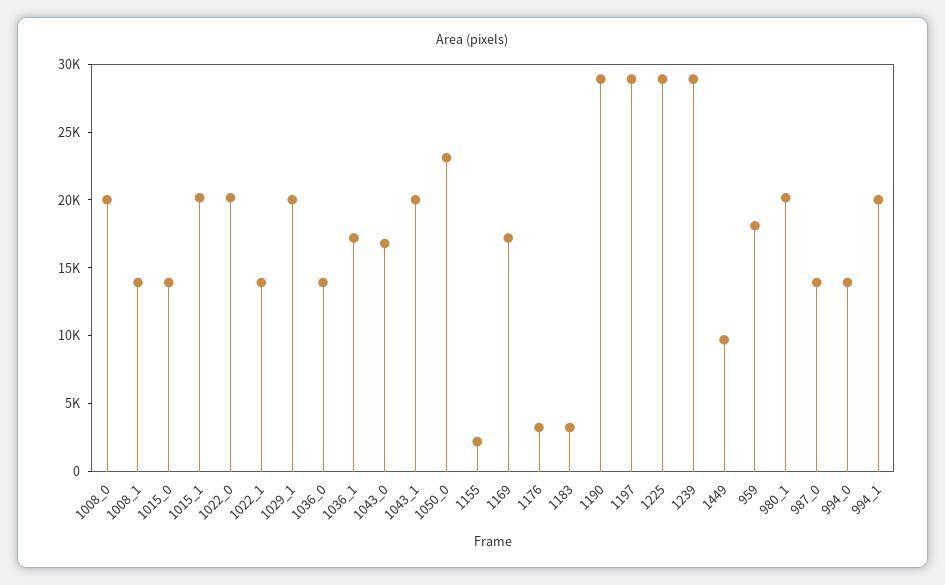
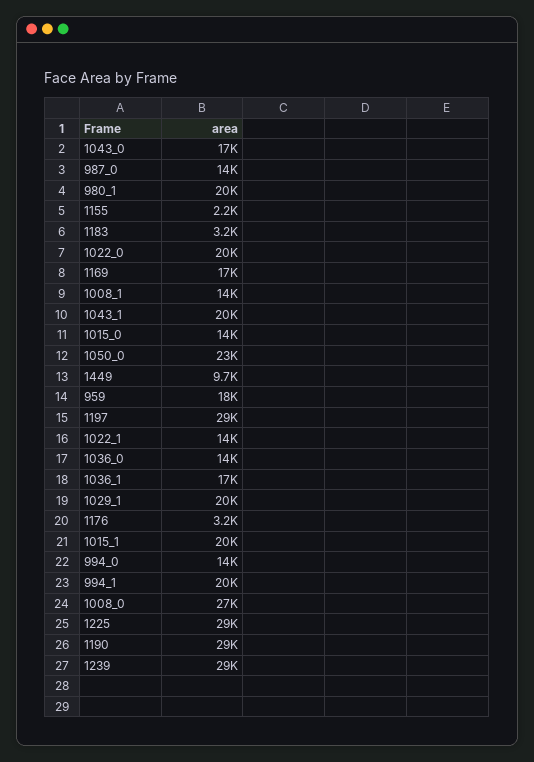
  {
-   "1008_0": 20000,
+   "1008_0": 27000,
    "1008_1": 14000,
    "1015_0": 14000,
    "1015_1": 20000,
    "1022_0": 20000,
    "1022_1": 14000,
    "1029_1": 20000,
    "1036_0": 14000,
    "1036_1": 17000,
    "1043_0": 17000,
    "1043_1": 20000,
    "1050_0": 23000,
    "1155": 2200,
    "1169": 17000,
    "1176": 3200,
    "1183": 3200,
    "1190": 29000,
    "1197": 29000,
    "1225": 29000,
    "1239": 29000,
    "1449": 9700,
    "959": 18000,
    "980_1": 20000,
    "987_0": 14000,
    "994_0": 14000,
    "994_1": 20000
  }

